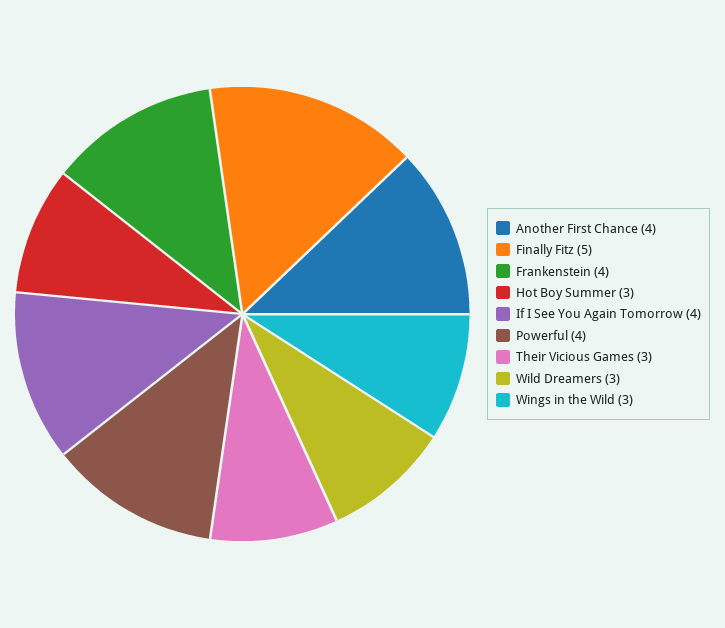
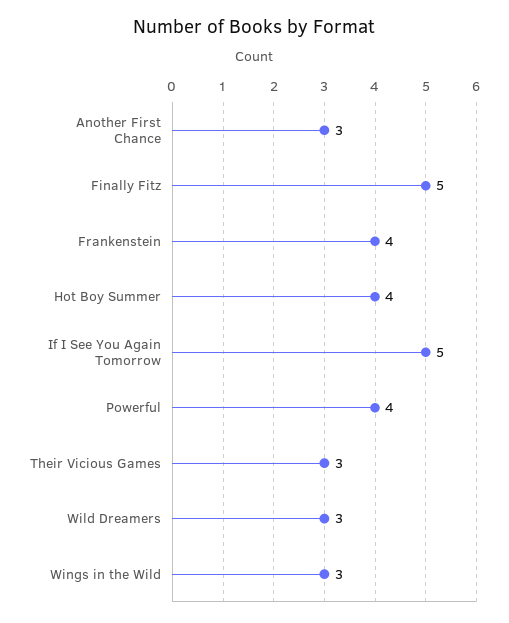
  {
-   "Another First Chance": 4,
+   "Another First Chance": 3,
    "Finally Fitz": 5,
    "Frankenstein": 4,
-   "Hot Boy Summer": 3,
+   "Hot Boy Summer": 4,
-   "If I See You Again Tomorrow": 4,
+   "If I See You Again Tomorrow": 5,
    "Powerful": 4,
    "Their Vicious Games": 3,
    "Wild Dreamers": 3,
    "Wings in the Wild": 3
  }

